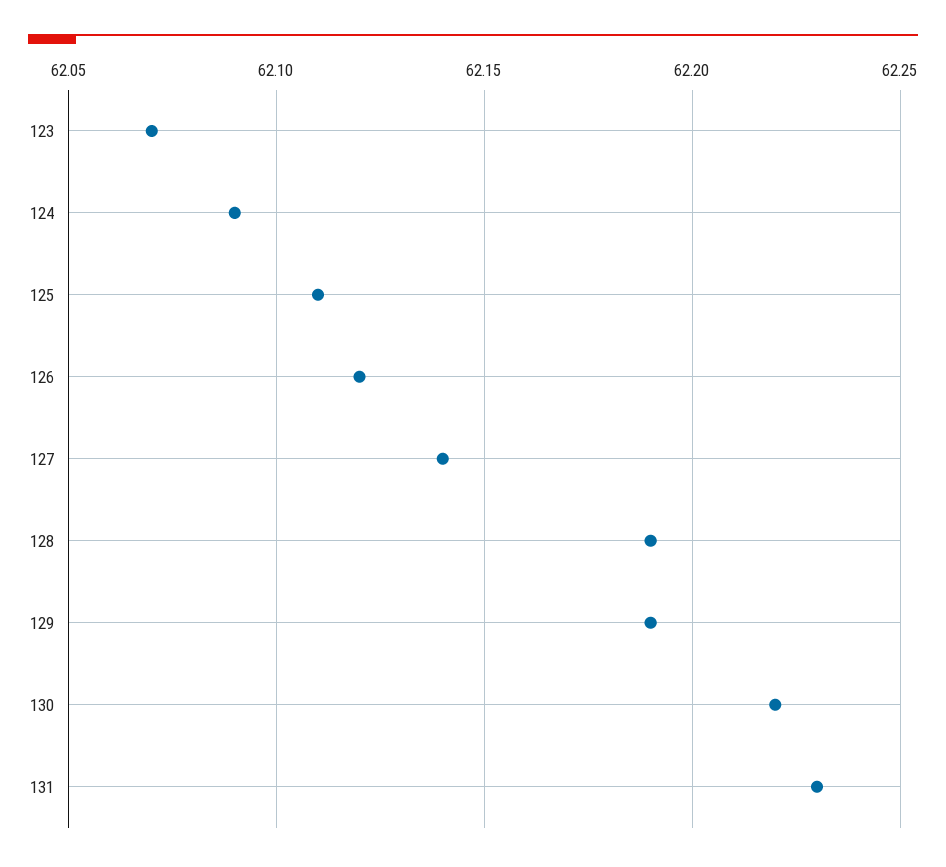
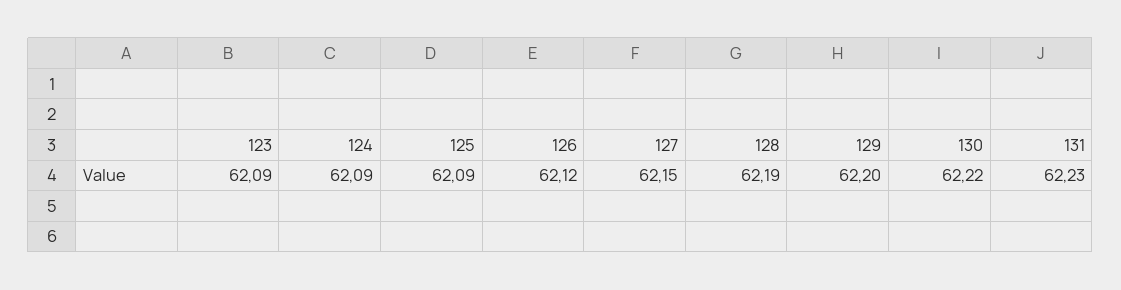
  {
-   "123": 62.07,
+   "123": 62.09,
    "124": 62.09,
-   "125": 62.11,
+   "125": 62.09,
    "126": 62.12,
-   "127": 62.14,
+   "127": 62.15,
    "128": 62.19,
-   "129": 62.19,
+   "129": 62.2,
    "130": 62.22,
    "131": 62.23
  }

